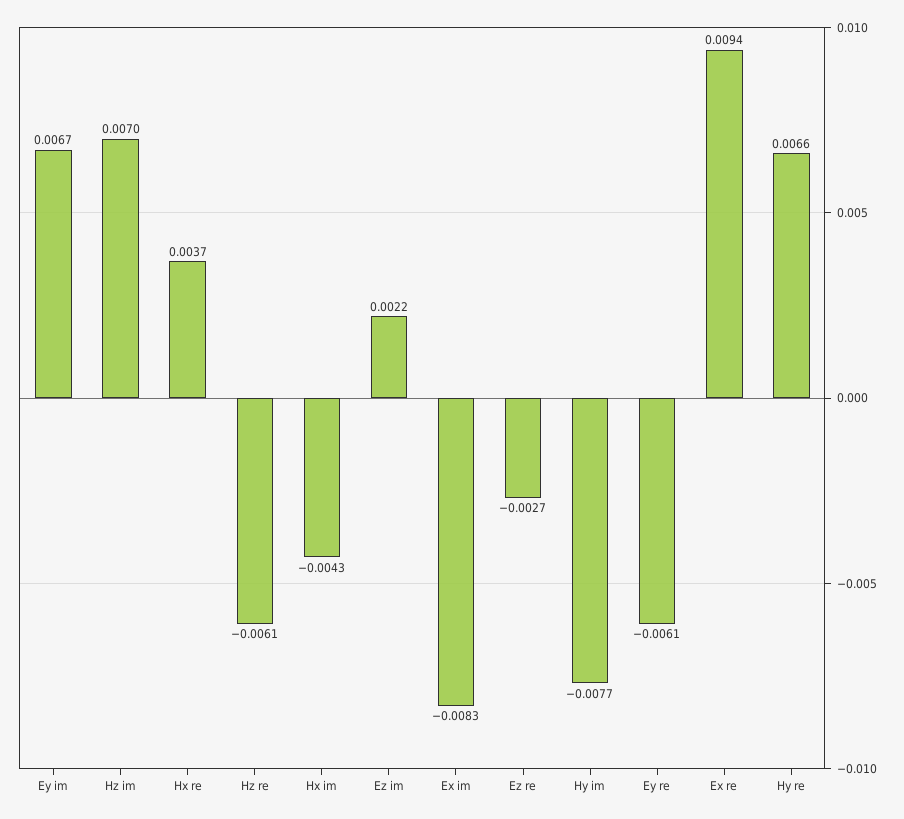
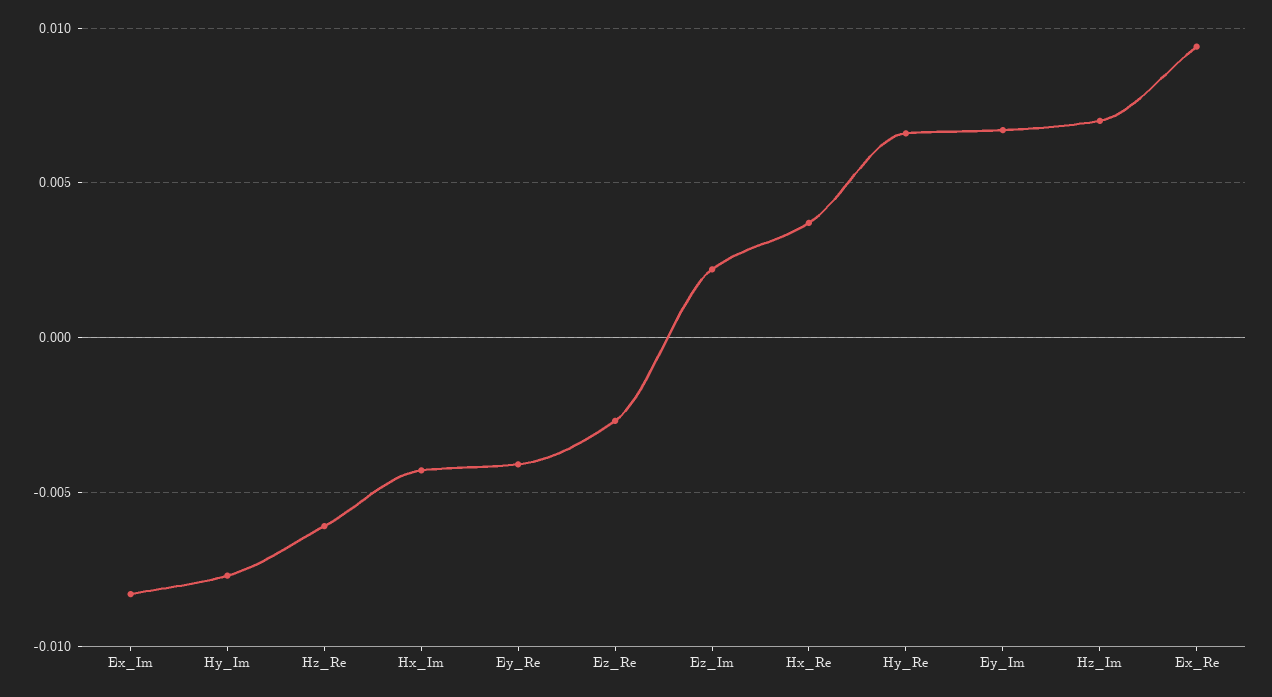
  {
    "Ey im": 0.0067,
    "Hz im": 0.007,
    "Hx re": 0.0037,
    "Hz re": -0.0061,
    "Hx im": -0.0043,
    "Ez im": 0.0022,
    "Ex im": -0.0083,
    "Ez re": -0.0027,
    "Hy im": -0.0077,
-   "Ey re": -0.0061,
+   "Ey re": -0.004,
    "Ex re": 0.0094,
    "Hy re": 0.0066
  }

